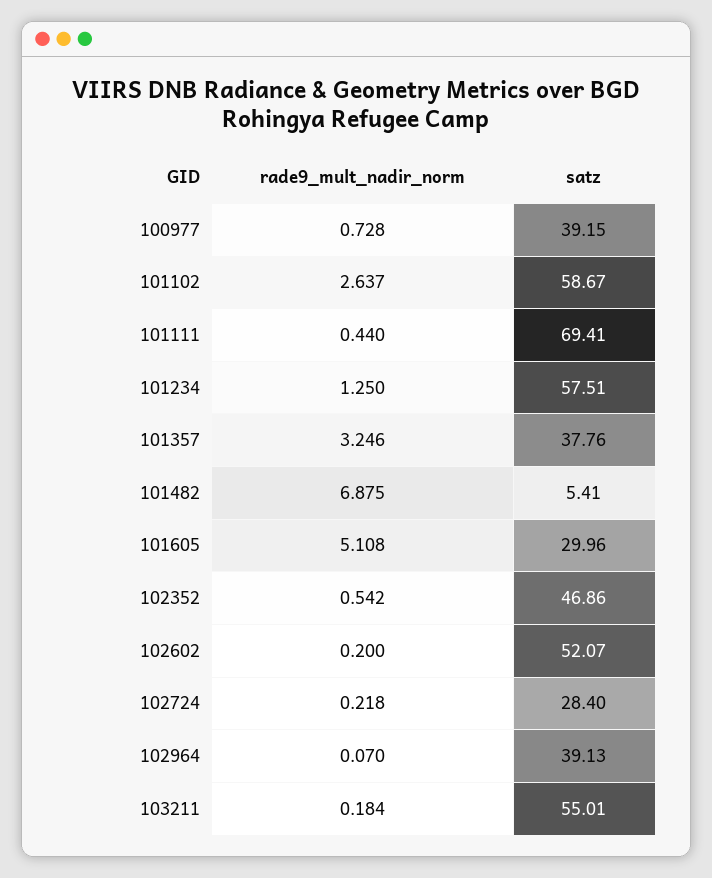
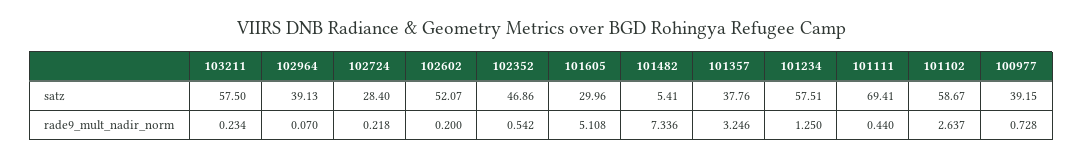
  {
    "rade9_mult_nadir_norm": {
      "100977": 0.728,
      "101102": 2.637,
      "101111": 0.44,
      "101234": 1.25,
      "101357": 3.246,
-     "101482": 6.875,
+     "101482": 7.336,
      "101605": 5.108,
      "102352": 0.542,
      "102602": 0.2,
      "102724": 0.218,
      "102964": 0.07,
-     "103211": 0.184
+     "103211": 0.234
    },
    "satz": {
      "100977": 39.15,
      "101102": 58.67,
      "101111": 69.41,
      "101234": 57.51,
      "101357": 37.76,
      "101482": 5.41,
      "101605": 29.96,
      "102352": 46.86,
      "102602": 52.07,
      "102724": 28.4,
      "102964": 39.13,
-     "103211": 55.01
+     "103211": 57.5
    }
  }

